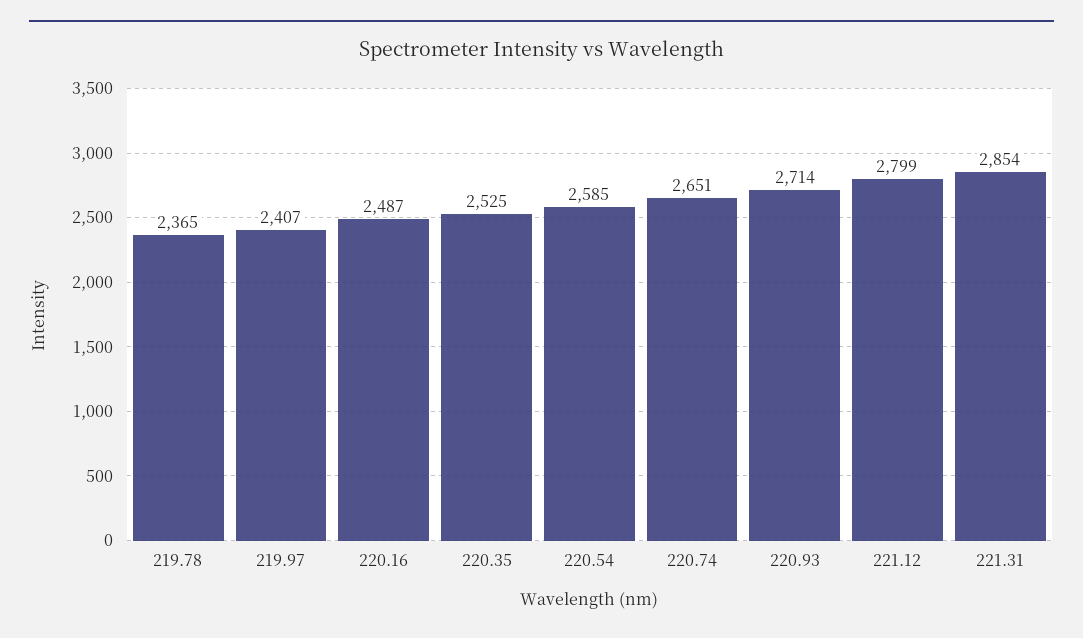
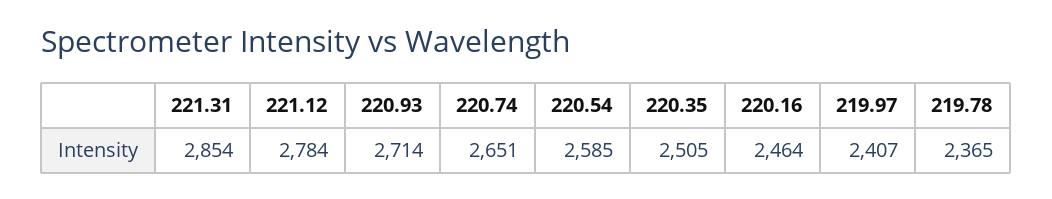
  {
    "219.78": 2365,
    "219.97": 2407,
-   "220.16": 2487,
+   "220.16": 2464,
-   "220.35": 2525,
+   "220.35": 2505,
    "220.54": 2585,
    "220.74": 2651,
    "220.93": 2714,
-   "221.12": 2799,
+   "221.12": 2784,
    "221.31": 2854
  }

